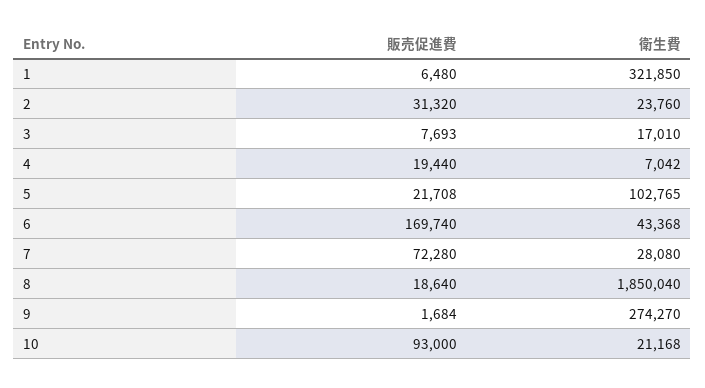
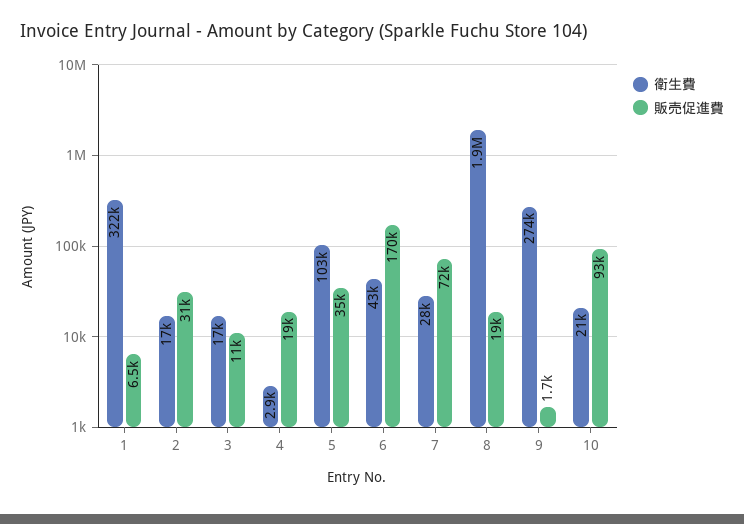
  {
    "販売促進費": {
      "1": 6480,
      "2": 31320,
-     "3": 7693,
+     "3": 11000,
      "4": 19440,
-     "5": 21708,
+     "5": 35000,
      "6": 169740,
      "7": 72280,
      "8": 18640,
      "9": 1684,
      "10": 93000
    },
    "衛生費": {
      "1": 321850,
-     "2": 23760,
+     "2": 17000,
      "3": 17010,
-     "4": 7042,
+     "4": 2900,
      "5": 102765,
      "6": 43368,
      "7": 28080,
      "8": 1850040,
      "9": 274270,
      "10": 21168
    }
  }

